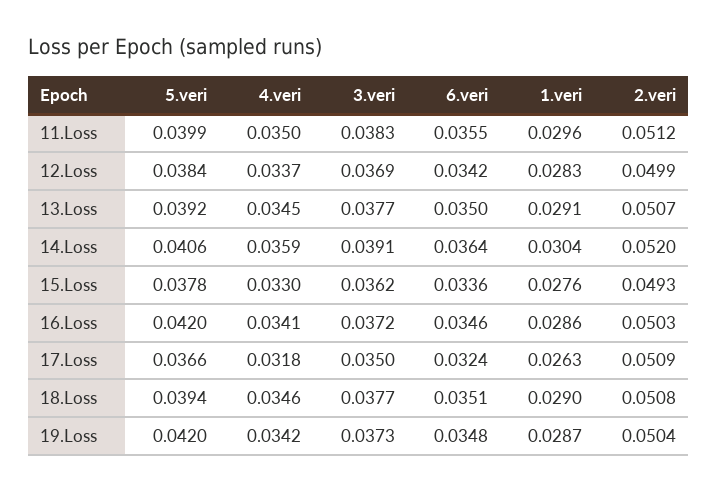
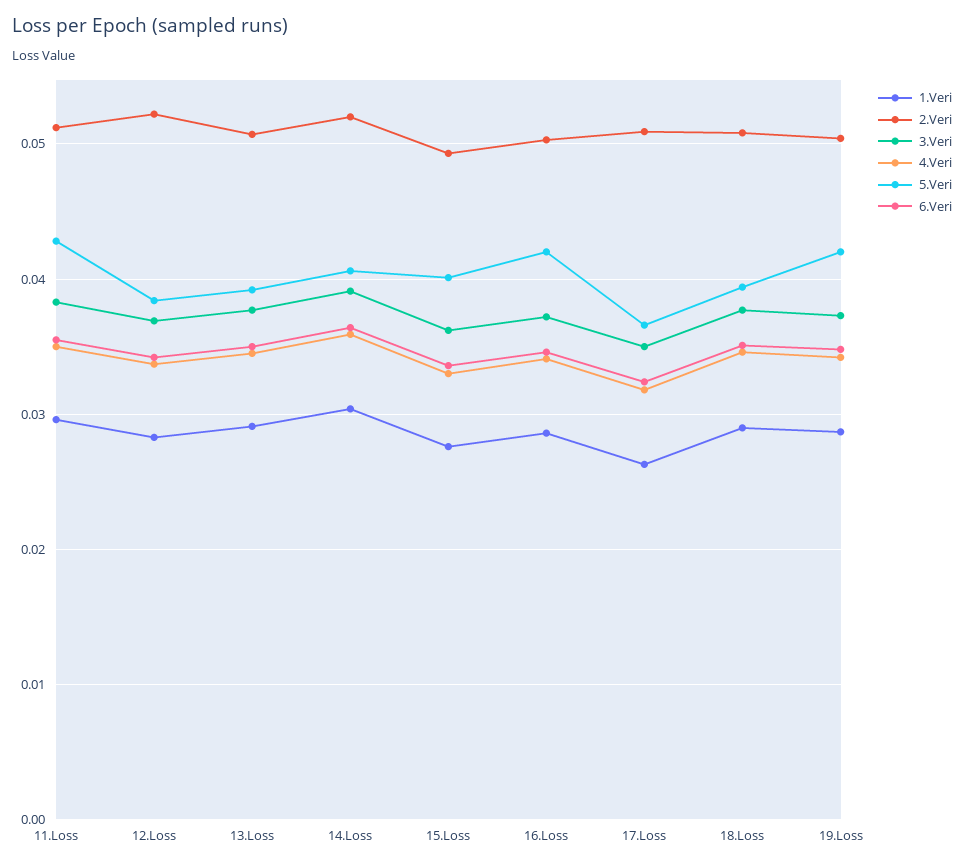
  {
    "5.veri": {
-     "11.Loss": 0.0399,
+     "11.Loss": 0.043,
      "12.Loss": 0.0384,
      "13.Loss": 0.0392,
      "14.Loss": 0.0406,
-     "15.Loss": 0.0378,
+     "15.Loss": 0.04,
      "16.Loss": 0.042,
      "17.Loss": 0.0366,
      "18.Loss": 0.0394,
      "19.Loss": 0.042
    },
    "4.veri": {
      "11.Loss": 0.035,
      "12.Loss": 0.0337,
      "13.Loss": 0.0345,
      "14.Loss": 0.0359,
      "15.Loss": 0.033,
      "16.Loss": 0.0341,
      "17.Loss": 0.0318,
      "18.Loss": 0.0346,
      "19.Loss": 0.0342
    },
    "3.veri": {
      "11.Loss": 0.0383,
      "12.Loss": 0.0369,
      "13.Loss": 0.0377,
      "14.Loss": 0.0391,
      "15.Loss": 0.0362,
      "16.Loss": 0.0372,
      "17.Loss": 0.035,
      "18.Loss": 0.0377,
      "19.Loss": 0.0373
    },
    "6.veri": {
      "11.Loss": 0.0355,
      "12.Loss": 0.0342,
      "13.Loss": 0.035,
      "14.Loss": 0.0364,
      "15.Loss": 0.0336,
      "16.Loss": 0.0346,
      "17.Loss": 0.0324,
      "18.Loss": 0.0351,
      "19.Loss": 0.0348
    },
    "1.veri": {
      "11.Loss": 0.0296,
      "12.Loss": 0.0283,
      "13.Loss": 0.0291,
      "14.Loss": 0.0304,
      "15.Loss": 0.0276,
      "16.Loss": 0.0286,
      "17.Loss": 0.0263,
      "18.Loss": 0.029,
      "19.Loss": 0.0287
    },
    "2.veri": {
      "11.Loss": 0.0512,
-     "12.Loss": 0.0499,
+     "12.Loss": 0.052,
      "13.Loss": 0.0507,
      "14.Loss": 0.052,
      "15.Loss": 0.0493,
      "16.Loss": 0.0503,
      "17.Loss": 0.0509,
      "18.Loss": 0.0508,
      "19.Loss": 0.0504
    }
  }

